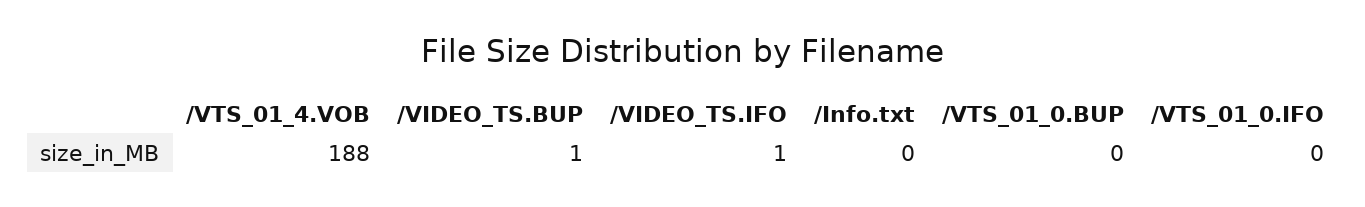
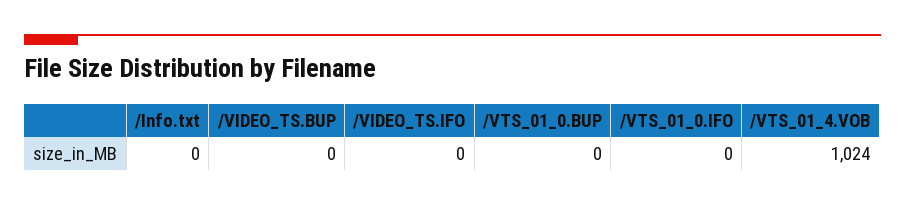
  {
-   "/VTS_01_4.VOB": 188,
+   "/VTS_01_4.VOB": 1024,
-   "/VIDEO_TS.BUP": 1,
+   "/VIDEO_TS.BUP": 0,
-   "/VIDEO_TS.IFO": 1,
+   "/VIDEO_TS.IFO": 0,
    "/Info.txt": 0,
    "/VTS_01_0.BUP": 0,
    "/VTS_01_0.IFO": 0
  }

